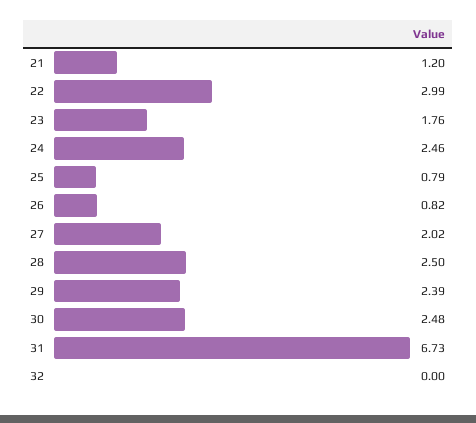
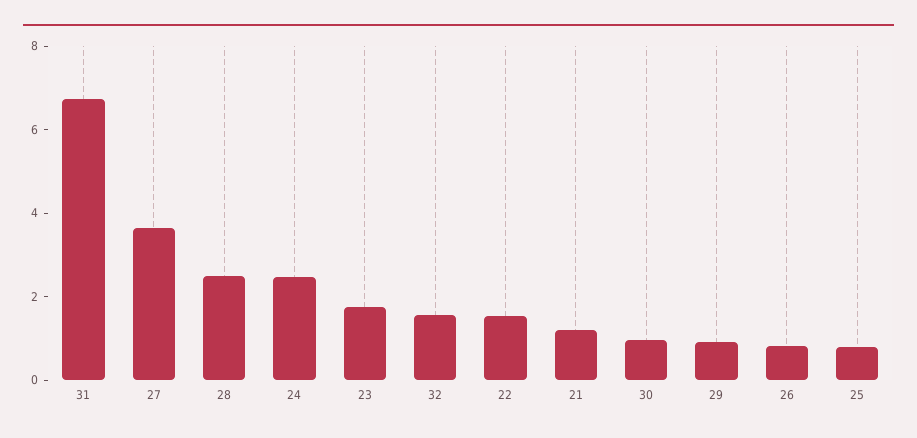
  {
    "21": 1.2,
-   "22": 2.99,
+   "22": 1.5,
    "23": 1.76,
    "24": 2.46,
    "25": 0.79,
    "26": 0.82,
-   "27": 2.02,
+   "27": 3.5,
    "28": 2.5,
-   "29": 2.39,
+   "29": 1,
-   "30": 2.48,
+   "30": 1,
    "31": 6.73,
-   "32": 0
+   "32": 1.5
  }

